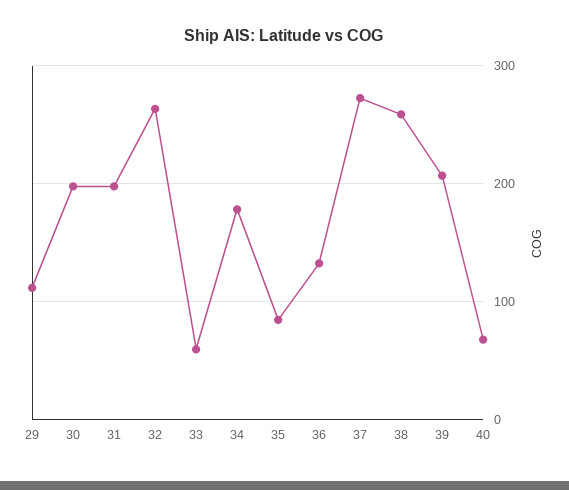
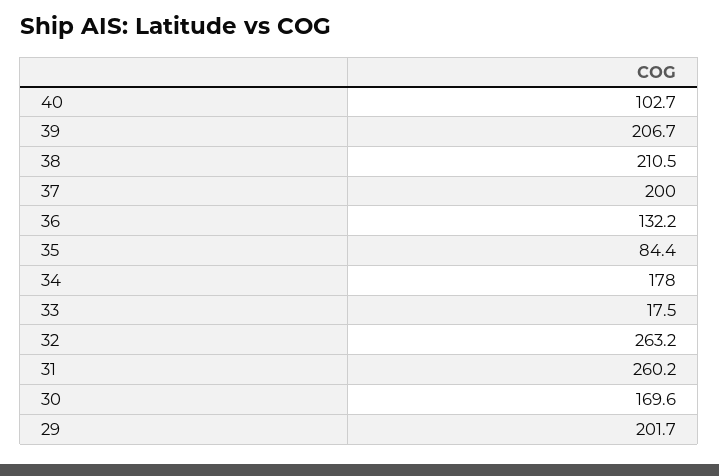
  {
-   "29": 110,
+   "29": 201.7,
-   "30": 200,
+   "30": 169.6,
-   "31": 200,
+   "31": 260.2,
    "32": 263.2,
-   "33": 60,
+   "33": 17.5,
    "34": 178,
    "35": 84.4,
    "36": 132.2,
-   "37": 270,
+   "37": 200,
-   "38": 260,
+   "38": 210.5,
    "39": 206.7,
-   "40": 70
+   "40": 102.7
  }

